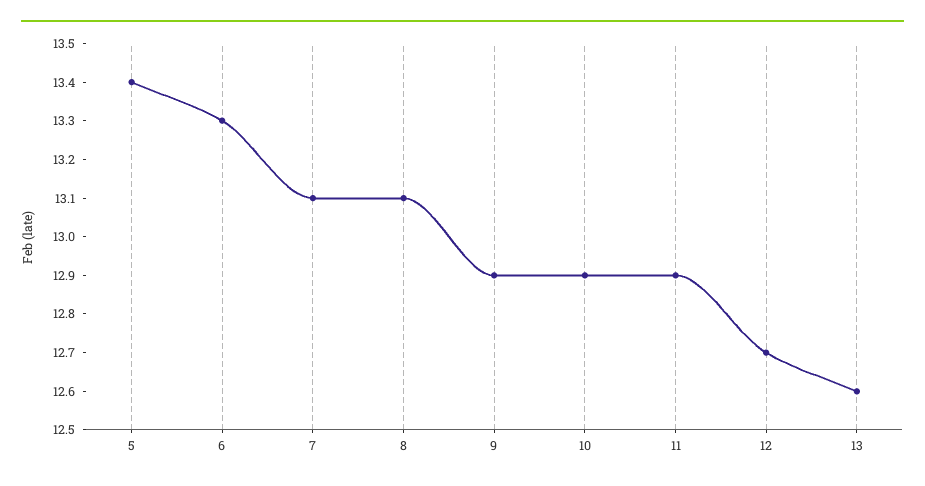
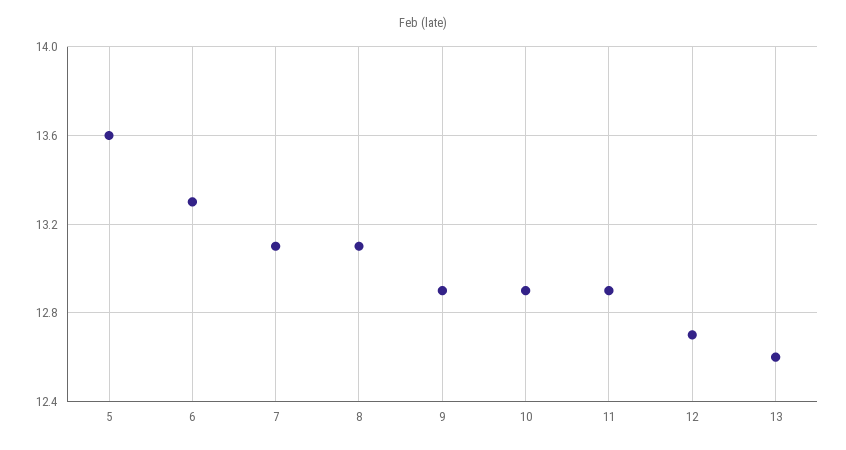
  {
-   "5": 13.4,
+   "5": 13.6,
    "6": 13.3,
    "7": 13.1,
    "8": 13.1,
    "9": 12.9,
    "10": 12.9,
    "11": 12.9,
    "12": 12.7,
    "13": 12.6
  }

